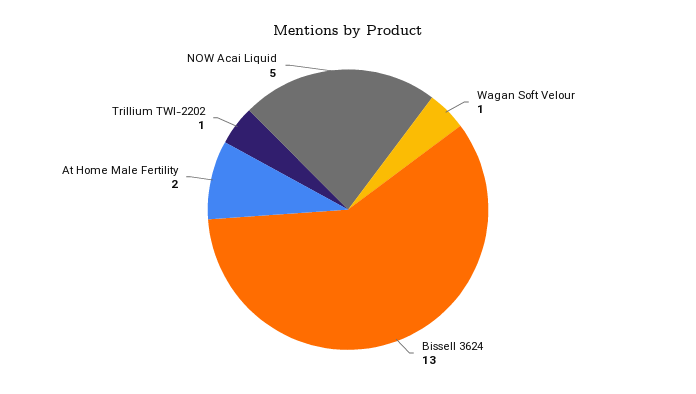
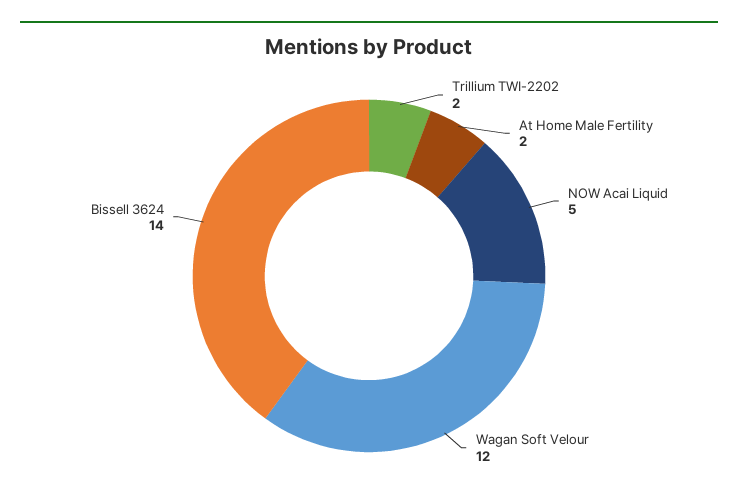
  {
-   "Wagan Soft Velour": 1,
+   "Wagan Soft Velour": 12,
-   "Bissell 3624": 13,
+   "Bissell 3624": 14,
    "At Home Male Fertility": 2,
-   "Trillium TWI-2202": 1,
+   "Trillium TWI-2202": 2,
    "NOW Acai Liquid": 5
  }

